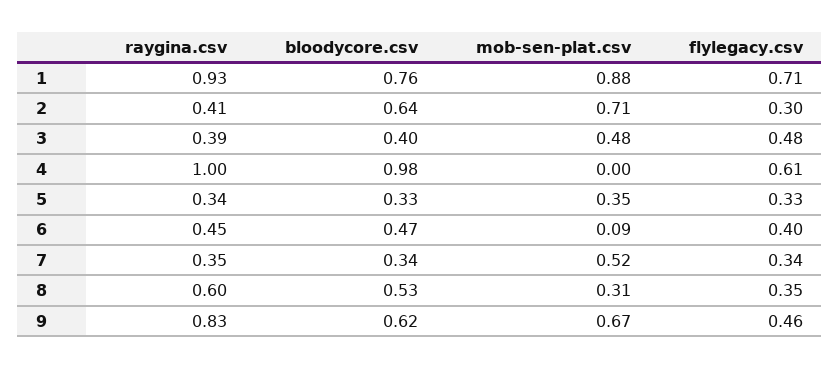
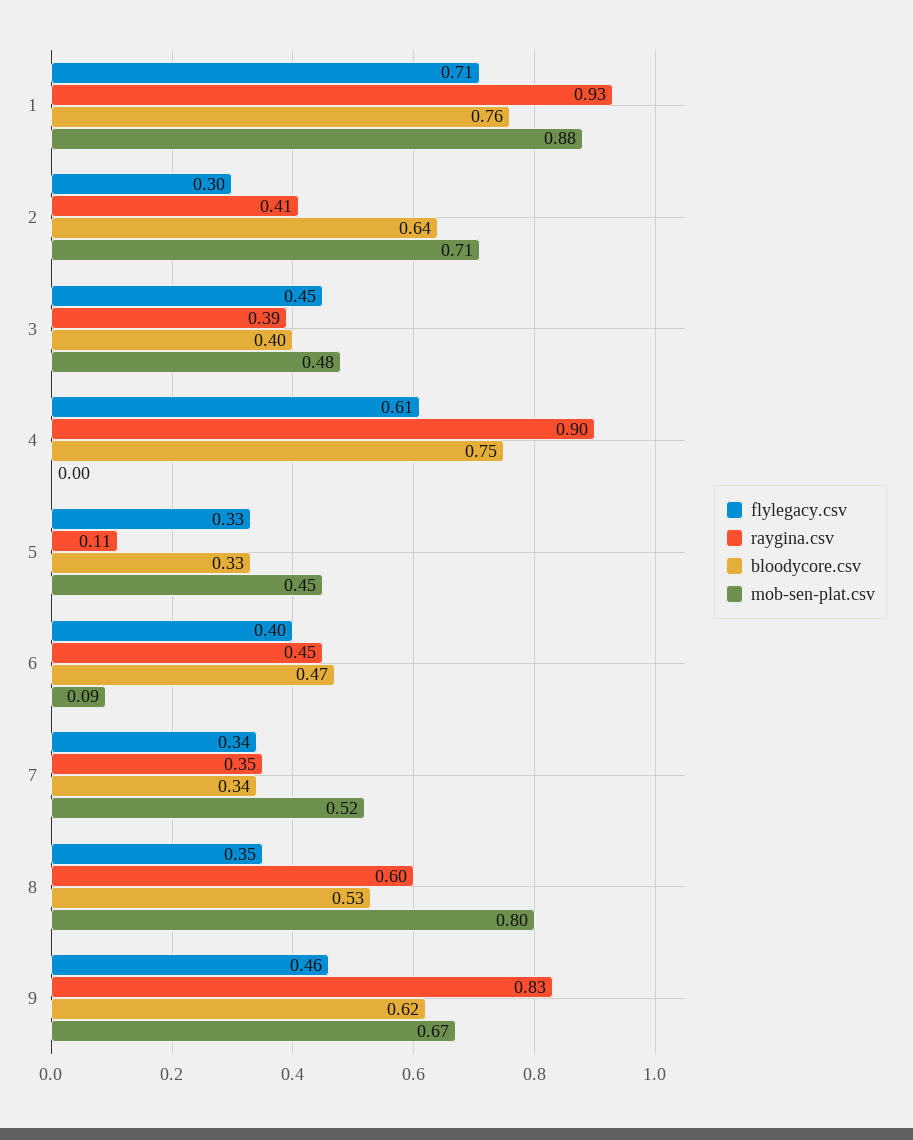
  {
    "raygina.csv": {
      "1": 0.93,
      "2": 0.41,
      "3": 0.39,
-     "4": 1,
+     "4": 0.9,
-     "5": 0.34,
+     "5": 0.11,
      "6": 0.45,
      "7": 0.35,
      "8": 0.6,
      "9": 0.83
    },
    "bloodycore.csv": {
      "1": 0.76,
      "2": 0.64,
      "3": 0.4,
-     "4": 0.98,
+     "4": 0.75,
      "5": 0.33,
      "6": 0.47,
      "7": 0.34,
      "8": 0.53,
      "9": 0.62
    },
    "mob-sen-plat.csv": {
      "1": 0.88,
      "2": 0.71,
      "3": 0.48,
      "4": 0,
-     "5": 0.35,
+     "5": 0.45,
      "6": 0.09,
      "7": 0.52,
-     "8": 0.31,
+     "8": 0.8,
      "9": 0.67
    },
    "flylegacy.csv": {
      "1": 0.71,
      "2": 0.3,
-     "3": 0.48,
+     "3": 0.45,
      "4": 0.61,
      "5": 0.33,
      "6": 0.4,
      "7": 0.34,
      "8": 0.35,
      "9": 0.46
    }
  }

